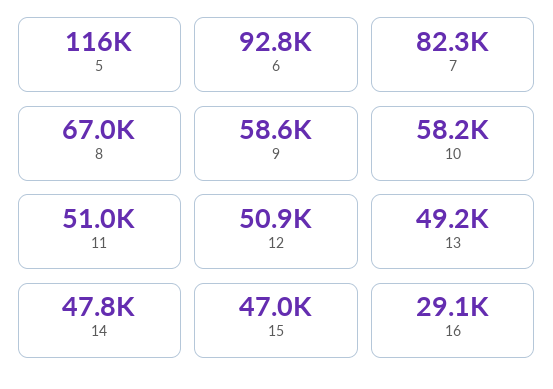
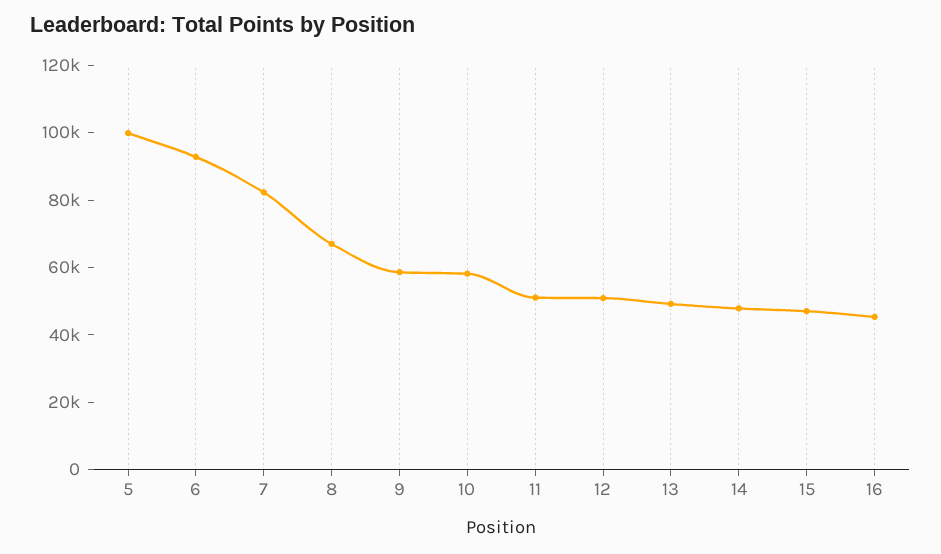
  {
-   "5": 116000,
+   "5": 100000,
    "6": 92800,
    "7": 82300,
    "8": 67000,
    "9": 58600,
    "10": 58200,
    "11": 51000,
    "12": 50900,
    "13": 49200,
    "14": 47800,
    "15": 47000,
-   "16": 29100
+   "16": 45000
  }

